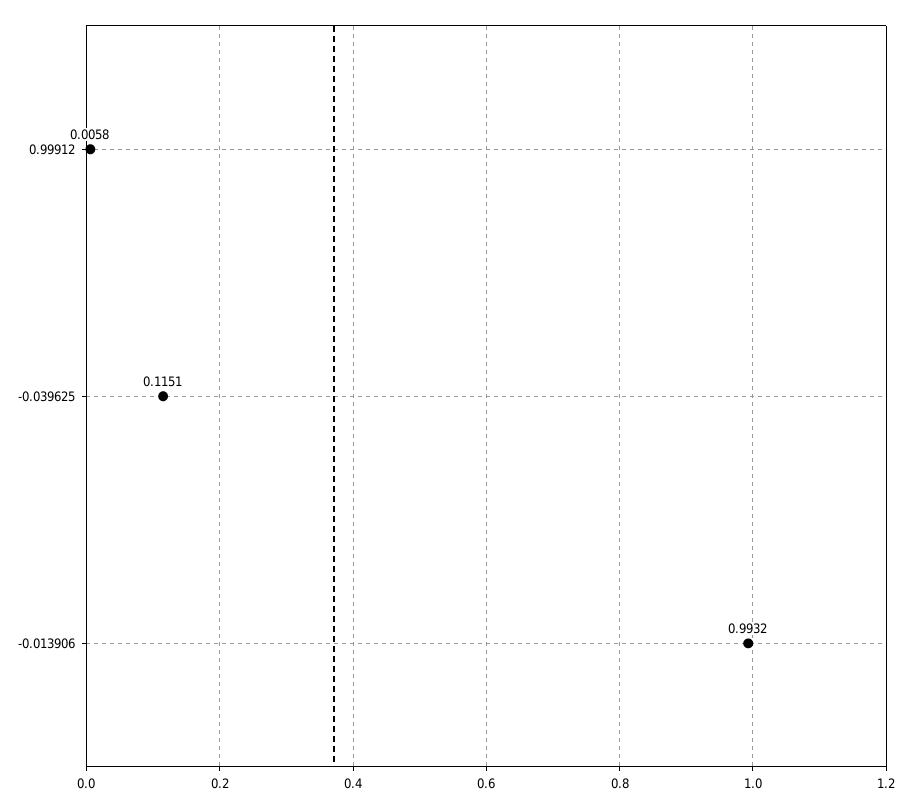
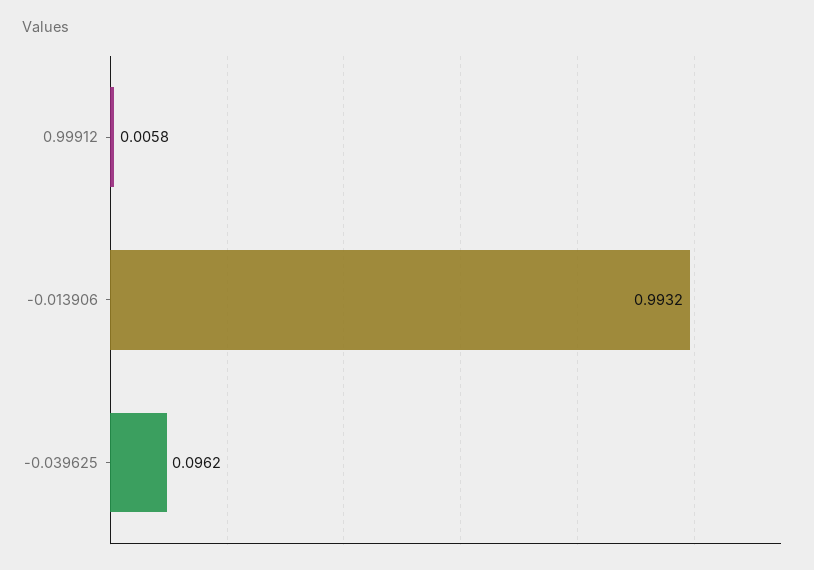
  {
    "0.99912": 0.0058,
-   "-0.039625": 0.1151,
+   "-0.039625": 0.0962,
    "-0.013906": 0.9932
  }

